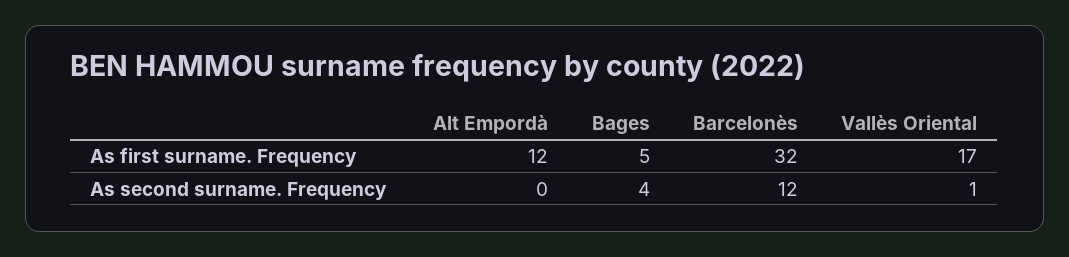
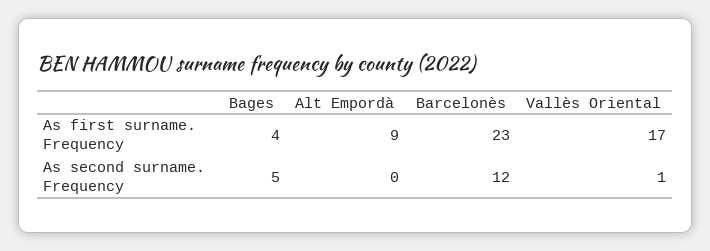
  {
    "Alt Empordà": {
-     "As first surname. Frequency": 12,
+     "As first surname. Frequency": 9,
      "As second surname. Frequency": 0
    },
    "Bages": {
-     "As first surname. Frequency": 5,
+     "As first surname. Frequency": 4,
-     "As second surname. Frequency": 4
+     "As second surname. Frequency": 5
    },
    "Barcelonès": {
-     "As first surname. Frequency": 32,
+     "As first surname. Frequency": 23,
      "As second surname. Frequency": 12
    },
    "Vallès Oriental": {
      "As first surname. Frequency": 17,
      "As second surname. Frequency": 1
    }
  }

